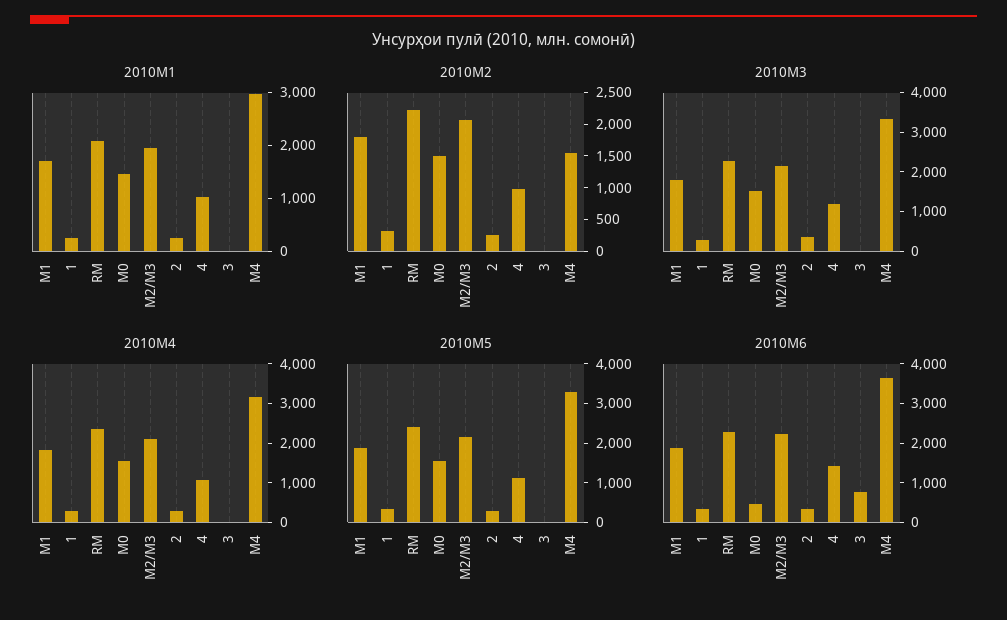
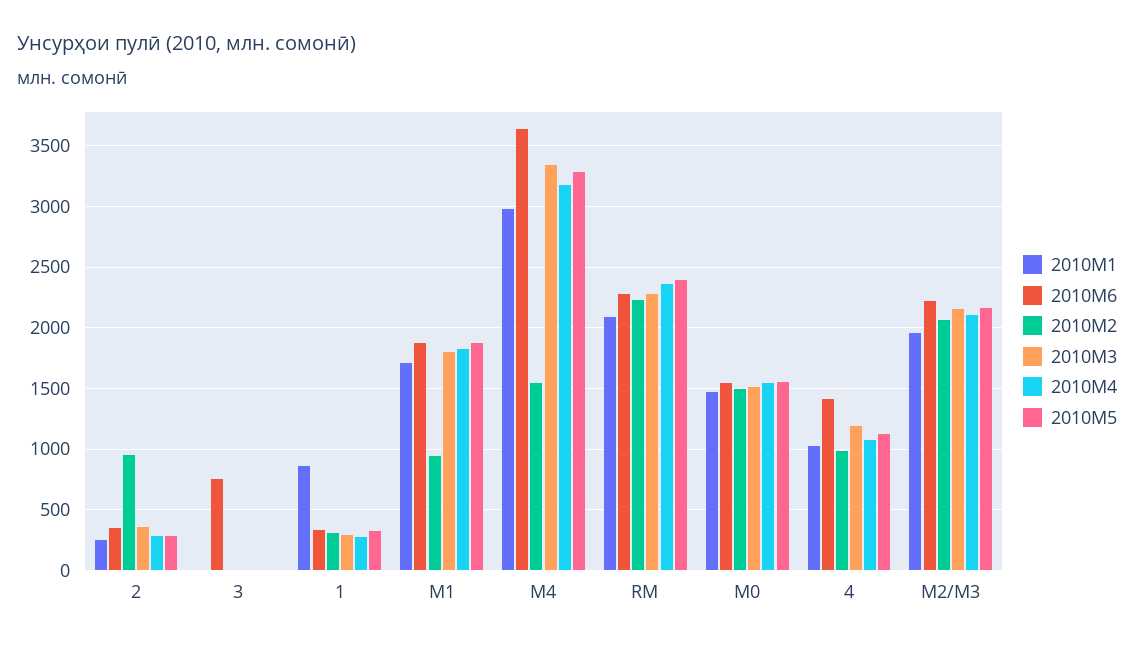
  {
    "2010M1": {
      "М1": 1700,
-     "1": 200,
+     "1": 850,
      "RM": 2100,
      "М0": 1450,
      "М2/М3": 1950,
      "2": 250,
      "4": 1000,
      "3": 0,
      "М4": 3000
    },
    "2010M2": {
-     "М1": 1750,
+     "М1": 950,
      "1": 300,
      "RM": 2250,
      "М0": 1500,
      "М2/М3": 2050,
-     "2": 250,
+     "2": 950,
      "4": 1000,
      "3": 0,
      "М4": 1550
    },
    "2010M3": {
      "М1": 1800,
      "1": 300,
      "RM": 2300,
      "М0": 1500,
      "М2/М3": 2150,
      "2": 350,
      "4": 1200,
      "3": 0,
      "М4": 3350
    },
    "2010M4": {
      "М1": 1800,
      "1": 300,
      "RM": 2350,
      "М0": 1550,
      "М2/М3": 2100,
      "2": 300,
      "4": 1050,
      "3": 0,
      "М4": 3150
    },
    "2010M5": {
      "М1": 1850,
      "1": 300,
      "RM": 2400,
      "М0": 1550,
      "М2/М3": 2150,
      "2": 300,
      "4": 1150,
      "3": 0,
      "М4": 3300
    },
    "2010M6": {
      "М1": 1900,
      "1": 350,
      "RM": 2300,
-     "М0": 500,
+     "М0": 1550,
      "М2/М3": 2200,
      "2": 350,
      "4": 1400,
      "3": 750,
      "М4": 3650
    }
  }

